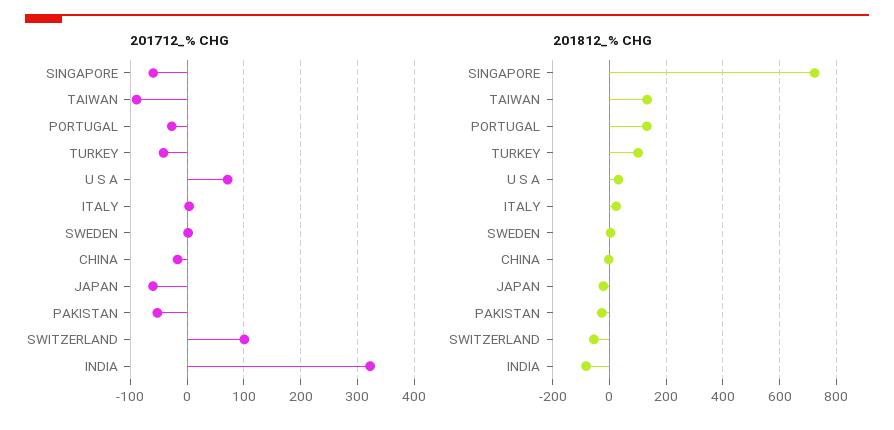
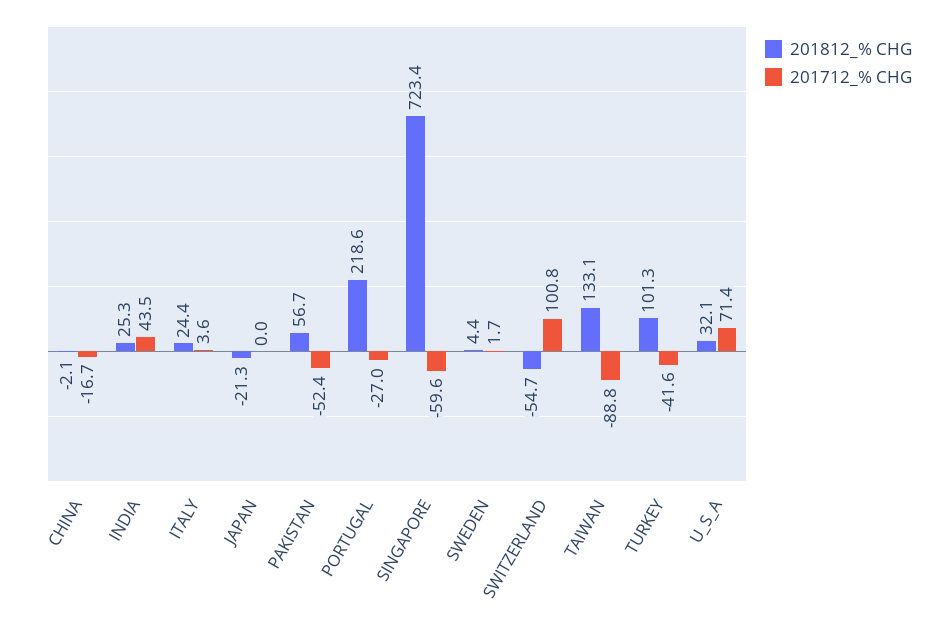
  {
    "201712_% CHG": {
      "SINGAPORE": -59.6,
      "TAIWAN": -88.8,
      "PORTUGAL": -27,
      "TURKEY": -41.6,
      "U S A": 71.4,
      "ITALY": 3.6,
      "SWEDEN": 1.7,
      "CHINA": -16.7,
-     "JAPAN": -60,
+     "JAPAN": 0,
      "PAKISTAN": -52.4,
      "SWITZERLAND": 100.8,
-     "INDIA": 320
+     "INDIA": 43.5
    },
    "201812_% CHG": {
      "SINGAPORE": 723.4,
      "TAIWAN": 133.1,
-     "PORTUGAL": 125,
+     "PORTUGAL": 218.6,
      "TURKEY": 101.3,
      "U S A": 32.1,
      "ITALY": 24.4,
      "SWEDEN": 4.4,
      "CHINA": -2.1,
      "JAPAN": -21.3,
-     "PAKISTAN": -25,
+     "PAKISTAN": 56.7,
      "SWITZERLAND": -54.7,
-     "INDIA": -75
+     "INDIA": 25.3
    }
  }

